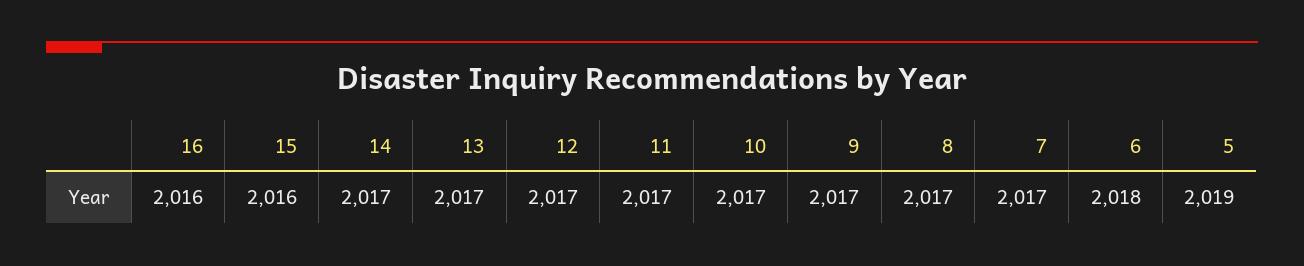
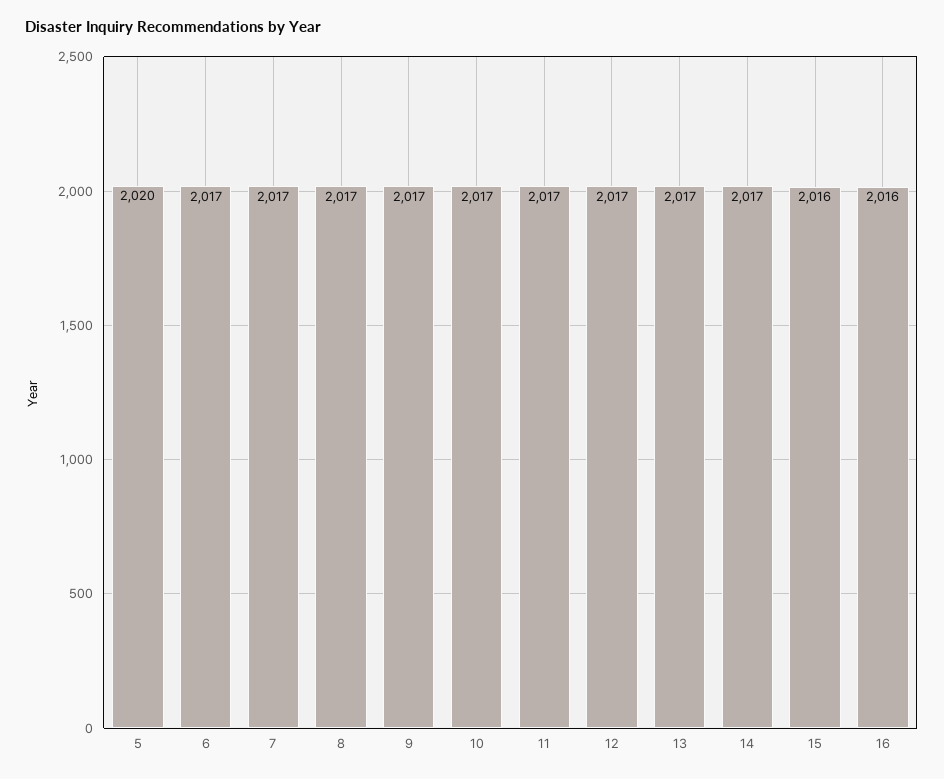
  {
    "16": 2016,
    "15": 2016,
    "14": 2017,
    "13": 2017,
    "12": 2017,
    "11": 2017,
    "10": 2017,
    "9": 2017,
    "8": 2017,
    "7": 2017,
-   "6": 2018,
+   "6": 2017,
-   "5": 2019
+   "5": 2020
  }

